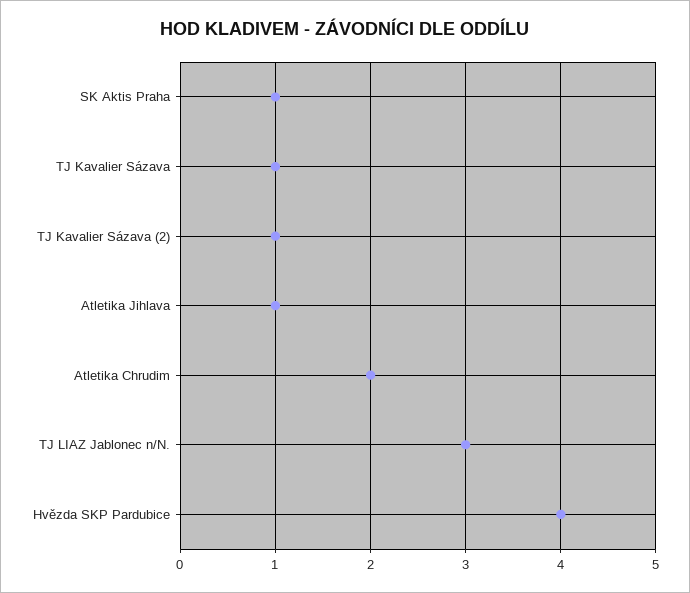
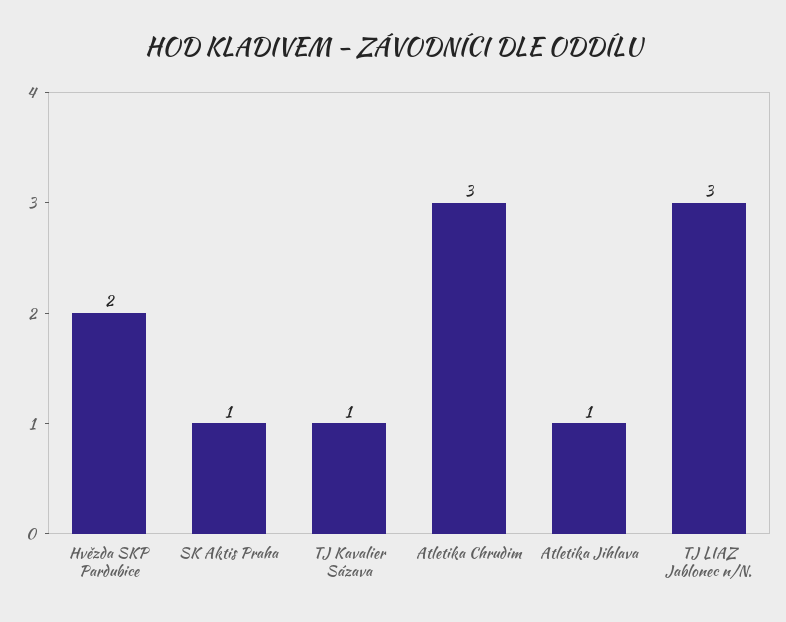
  {
    "SK Aktis Praha": 1,
    "TJ Kavalier Sázava": 1,
-   "TJ Kavalier Sázava (2)": 1,
    "Atletika Jihlava": 1,
-   "Atletika Chrudim": 2,
+   "Atletika Chrudim": 3,
    "TJ LIAZ Jablonec n/N.": 3,
-   "Hvězda SKP Pardubice": 4
+   "Hvězda SKP Pardubice": 2
  }

